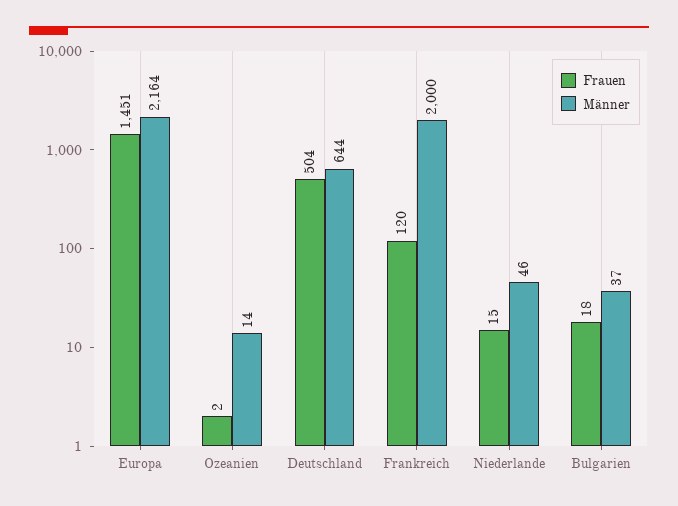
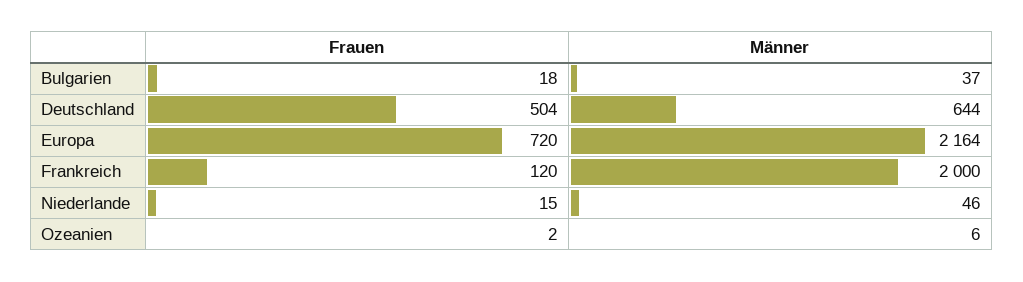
  {
    "Frauen": {
-     "Europa": 1451,
+     "Europa": 720,
      "Ozeanien": 2,
      "Deutschland": 504,
      "Frankreich": 120,
      "Niederlande": 15,
      "Bulgarien": 18
    },
    "Männer": {
      "Europa": 2164,
-     "Ozeanien": 14,
+     "Ozeanien": 6,
      "Deutschland": 644,
      "Frankreich": 2000,
      "Niederlande": 46,
      "Bulgarien": 37
    }
  }

